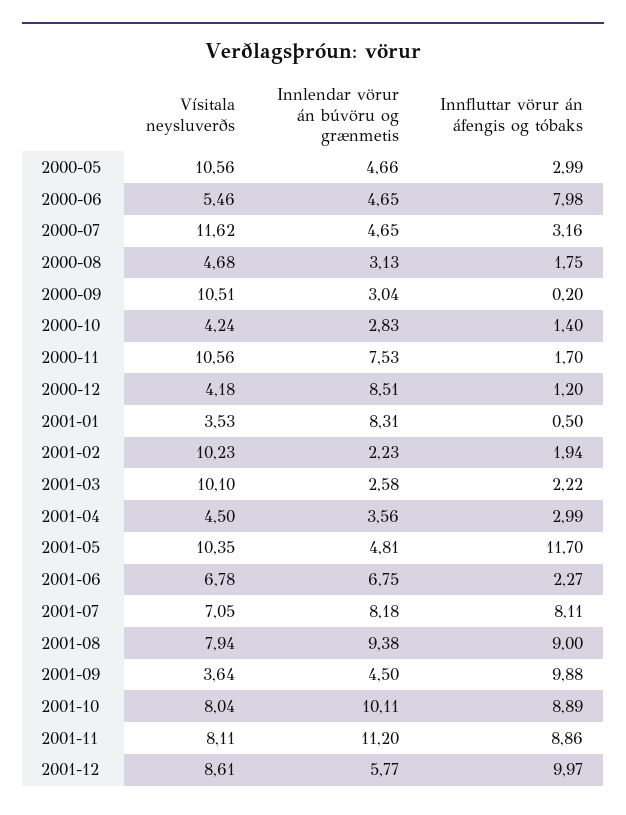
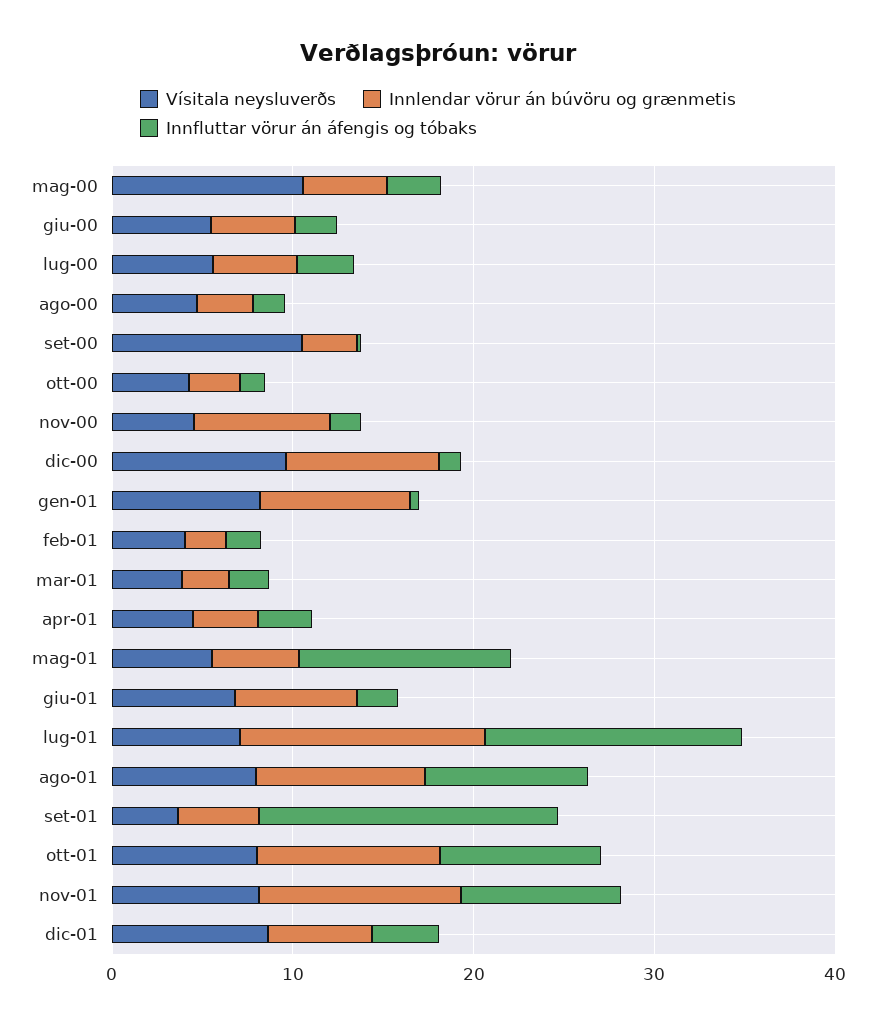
  {
    "Vísitala neysluverðs": {
      "2000-05": 10.56,
      "2000-06": 5.46,
-     "2000-07": 11.62,
+     "2000-07": 6,
      "2000-08": 4.68,
      "2000-09": 10.51,
      "2000-10": 4.24,
-     "2000-11": 10.56,
+     "2000-11": 4,
-     "2000-12": 4.18,
+     "2000-12": 10,
-     "2001-01": 3.53,
+     "2001-01": 8,
-     "2001-02": 10.23,
+     "2001-02": 4,
-     "2001-03": 10.1,
+     "2001-03": 4,
      "2001-04": 4.5,
-     "2001-05": 10.35,
+     "2001-05": 6,
      "2001-06": 6.78,
      "2001-07": 7.05,
      "2001-08": 7.94,
      "2001-09": 3.64,
      "2001-10": 8.04,
      "2001-11": 8.11,
      "2001-12": 8.61
    },
    "Innlendar vörur án búvöru og grænmetis": {
      "2000-05": 4.66,
      "2000-06": 4.65,
      "2000-07": 4.65,
      "2000-08": 3.13,
      "2000-09": 3.04,
      "2000-10": 2.83,
      "2000-11": 7.53,
      "2000-12": 8.51,
      "2001-01": 8.31,
      "2001-02": 2.23,
      "2001-03": 2.58,
      "2001-04": 3.56,
      "2001-05": 4.81,
      "2001-06": 6.75,
-     "2001-07": 8.18,
+     "2001-07": 14,
      "2001-08": 9.38,
      "2001-09": 4.5,
      "2001-10": 10.11,
      "2001-11": 11.2,
      "2001-12": 5.77
    },
    "Innfluttar vörur án áfengis og tóbaks": {
      "2000-05": 2.99,
-     "2000-06": 7.98,
+     "2000-06": 2,
      "2000-07": 3.16,
      "2000-08": 1.75,
      "2000-09": 0.2,
      "2000-10": 1.4,
      "2000-11": 1.7,
      "2000-12": 1.2,
      "2001-01": 0.5,
      "2001-02": 1.94,
      "2001-03": 2.22,
      "2001-04": 2.99,
      "2001-05": 11.7,
      "2001-06": 2.27,
-     "2001-07": 8.11,
+     "2001-07": 14,
      "2001-08": 9,
-     "2001-09": 9.88,
+     "2001-09": 16,
      "2001-10": 8.89,
      "2001-11": 8.86,
-     "2001-12": 9.97
+     "2001-12": 4
    }
  }

